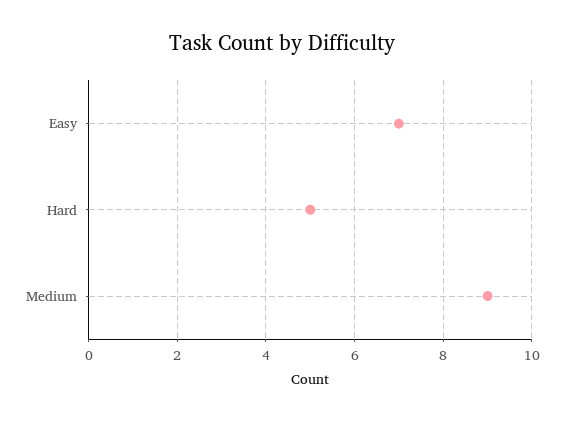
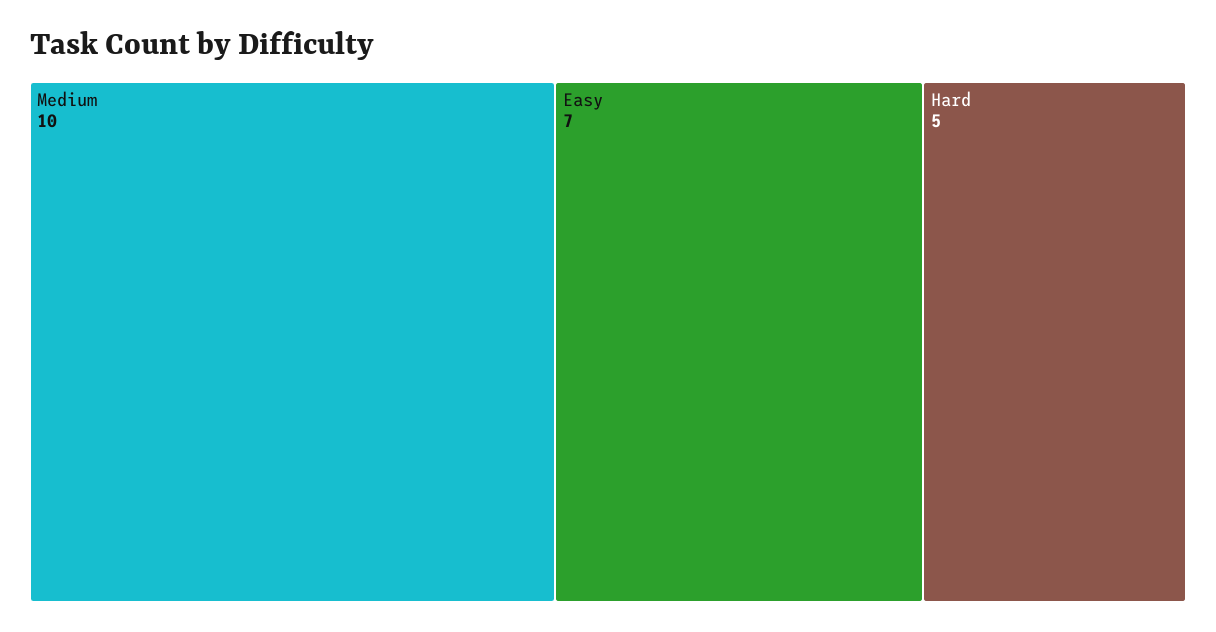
  {
    "Easy": 7,
    "Hard": 5,
-   "Medium": 9
+   "Medium": 10
  }

